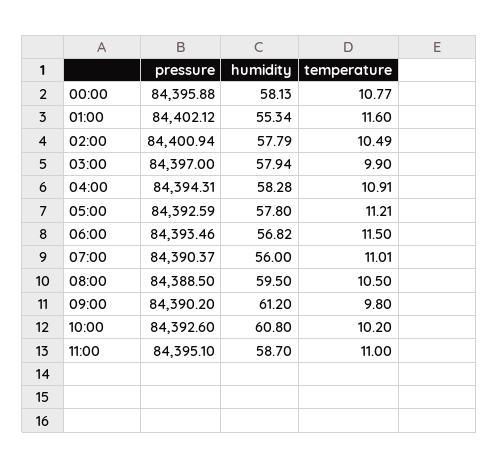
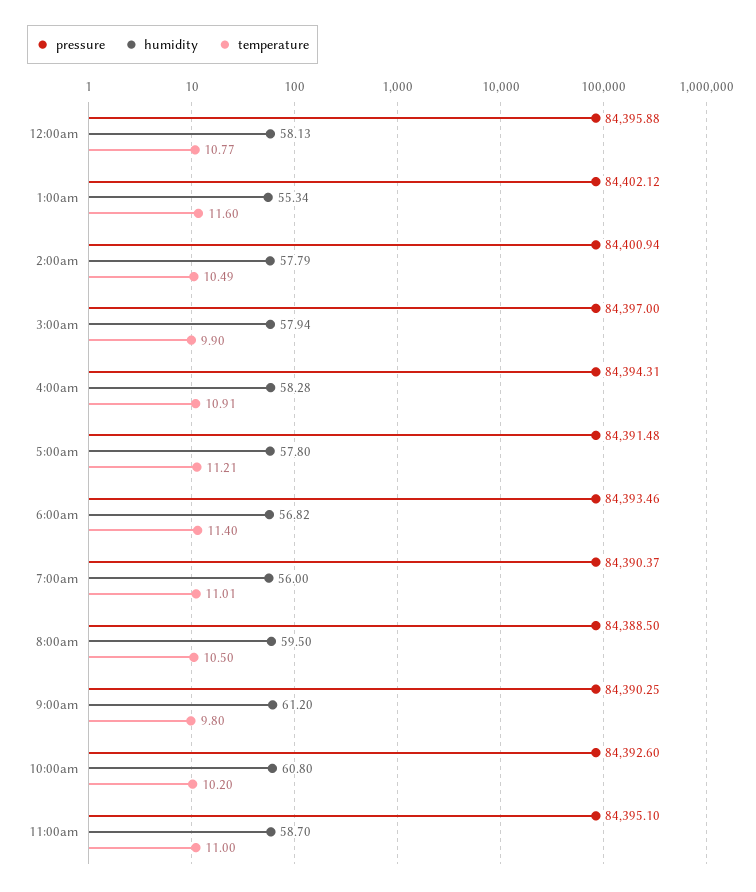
  {
    "pressure": {
      "00:00": 84395.88,
      "01:00": 84402.12,
      "02:00": 84400.94,
      "03:00": 84397,
      "04:00": 84394.31,
-     "05:00": 84392.59,
+     "05:00": 84391.48,
      "06:00": 84393.46,
      "07:00": 84390.37,
      "08:00": 84388.5,
-     "09:00": 84390.2,
+     "09:00": 84390.25,
      "10:00": 84392.6,
      "11:00": 84395.1
    },
    "humidity": {
      "00:00": 58.13,
      "01:00": 55.34,
      "02:00": 57.79,
      "03:00": 57.94,
      "04:00": 58.28,
      "05:00": 57.8,
      "06:00": 56.82,
      "07:00": 56,
      "08:00": 59.5,
      "09:00": 61.2,
      "10:00": 60.8,
      "11:00": 58.7
    },
    "temperature": {
      "00:00": 10.77,
      "01:00": 11.6,
      "02:00": 10.49,
      "03:00": 9.9,
      "04:00": 10.91,
      "05:00": 11.21,
-     "06:00": 11.5,
+     "06:00": 11.4,
      "07:00": 11.01,
      "08:00": 10.5,
      "09:00": 9.8,
      "10:00": 10.2,
      "11:00": 11
    }
  }

